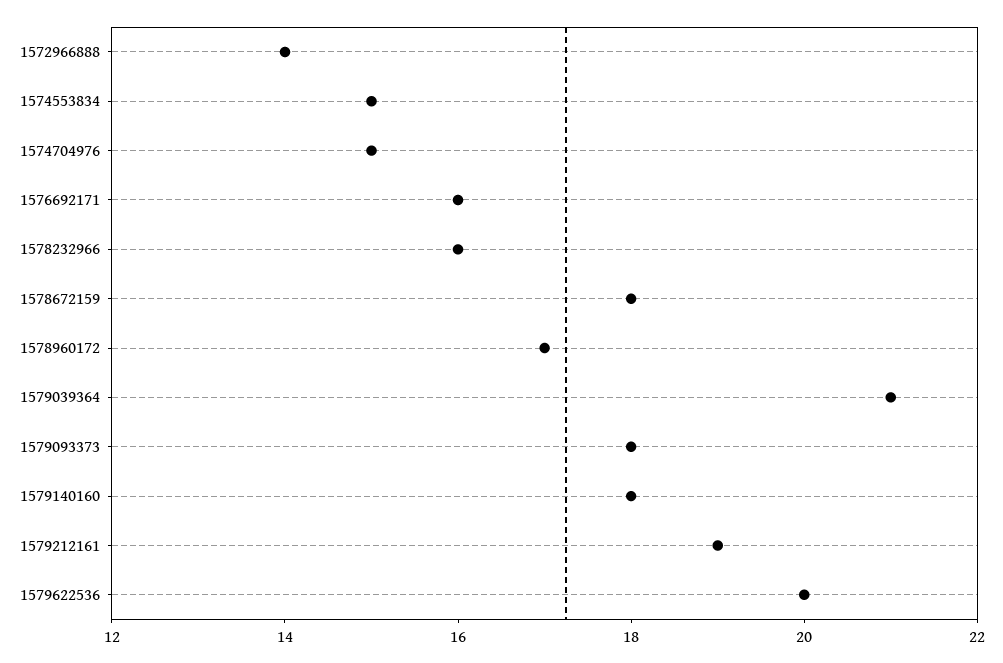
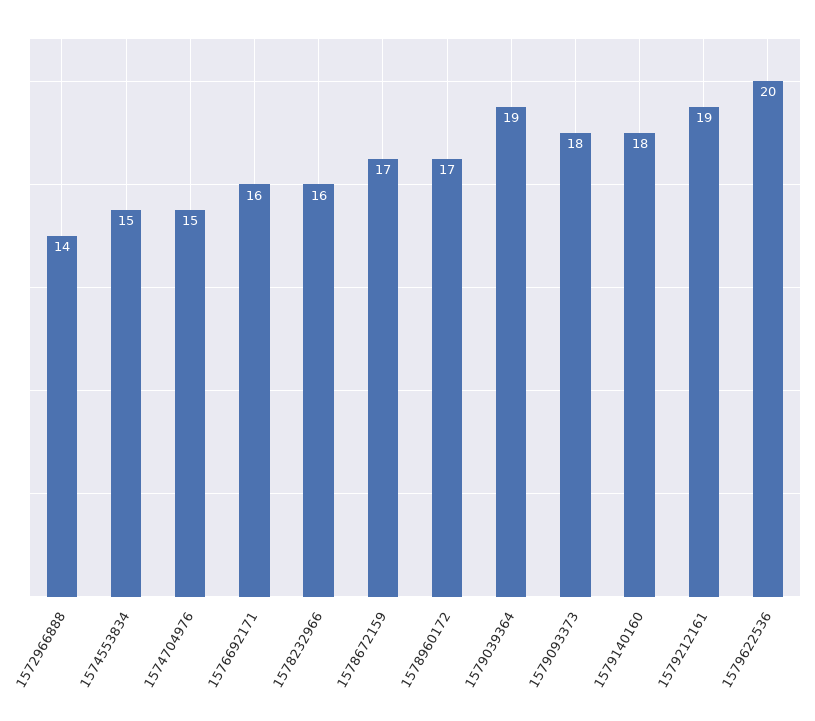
  {
    "1572966888": 14,
    "1574553834": 15,
    "1574704976": 15,
    "1576692171": 16,
    "1578232966": 16,
-   "1578672159": 18,
+   "1578672159": 17,
    "1578960172": 17,
-   "1579039364": 21,
+   "1579039364": 19,
    "1579093373": 18,
    "1579140160": 18,
    "1579212161": 19,
    "1579622536": 20
  }

